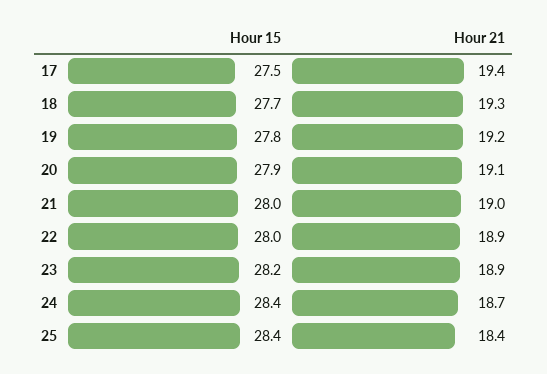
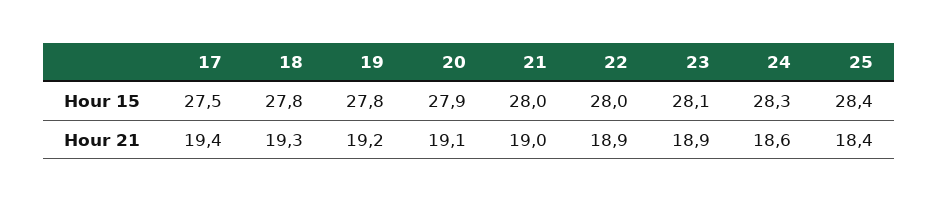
  {
    "Hour 15": {
      "17": 27.5,
-     "18": 27.7,
+     "18": 27.8,
      "19": 27.8,
      "20": 27.9,
      "21": 28,
      "22": 28,
-     "23": 28.2,
+     "23": 28.1,
-     "24": 28.4,
+     "24": 28.3,
      "25": 28.4
    },
    "Hour 21": {
      "17": 19.4,
      "18": 19.3,
      "19": 19.2,
      "20": 19.1,
      "21": 19,
      "22": 18.9,
      "23": 18.9,
-     "24": 18.7,
+     "24": 18.6,
      "25": 18.4
    }
  }

